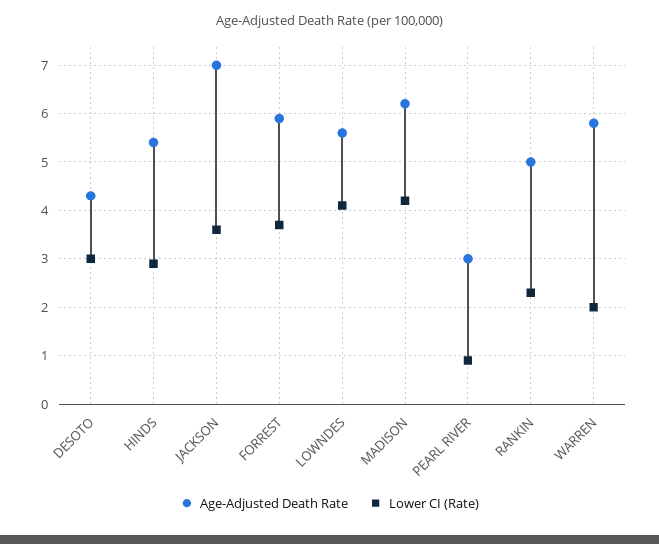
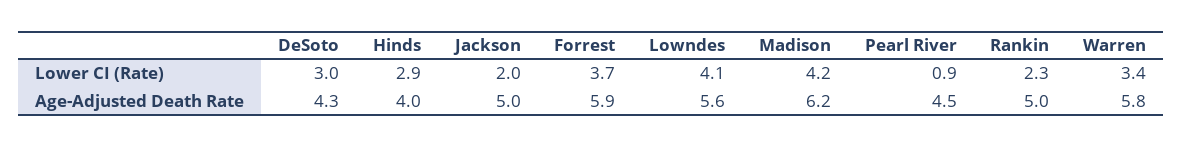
  {
    "Age-Adjusted Death Rate": {
      "DESOTO": 4.3,
-     "HINDS": 5.5,
+     "HINDS": 4,
-     "JACKSON": 7,
+     "JACKSON": 5,
      "FORREST": 5.9,
      "LOWNDES": 5.6,
      "MADISON": 6.2,
-     "PEARL RIVER": 3,
+     "PEARL RIVER": 4.5,
      "RANKIN": 5,
      "WARREN": 5.8
    },
    "Lower CI (Rate)": {
      "DESOTO": 3,
      "HINDS": 2.9,
-     "JACKSON": 3.5,
+     "JACKSON": 2,
      "FORREST": 3.7,
      "LOWNDES": 4.1,
      "MADISON": 4.2,
      "PEARL RIVER": 0.9,
      "RANKIN": 2.3,
-     "WARREN": 2
+     "WARREN": 3.4
    }
  }

